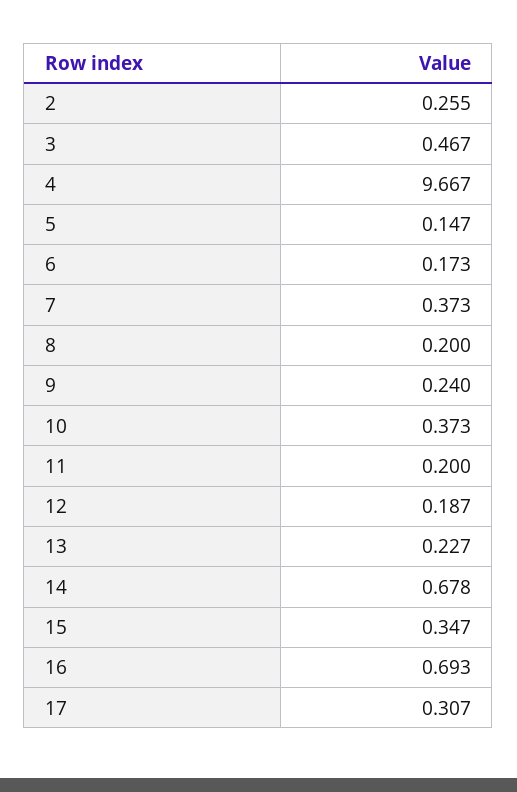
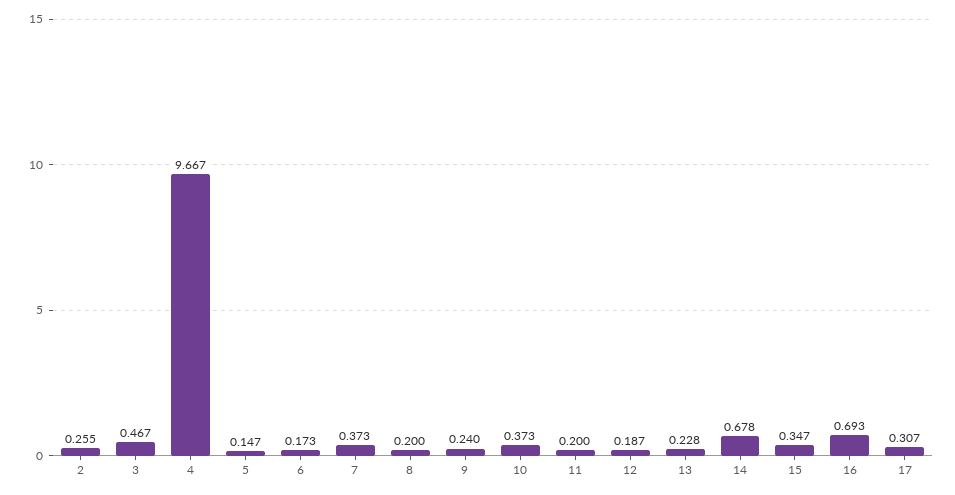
  {
    "2": 0.255,
    "3": 0.467,
    "4": 9.667,
    "5": 0.147,
    "6": 0.173,
    "7": 0.373,
    "8": 0.2,
    "9": 0.24,
    "10": 0.373,
    "11": 0.2,
    "12": 0.187,
-   "13": 0.227,
+   "13": 0.228,
    "14": 0.678,
    "15": 0.347,
    "16": 0.693,
    "17": 0.307
  }

